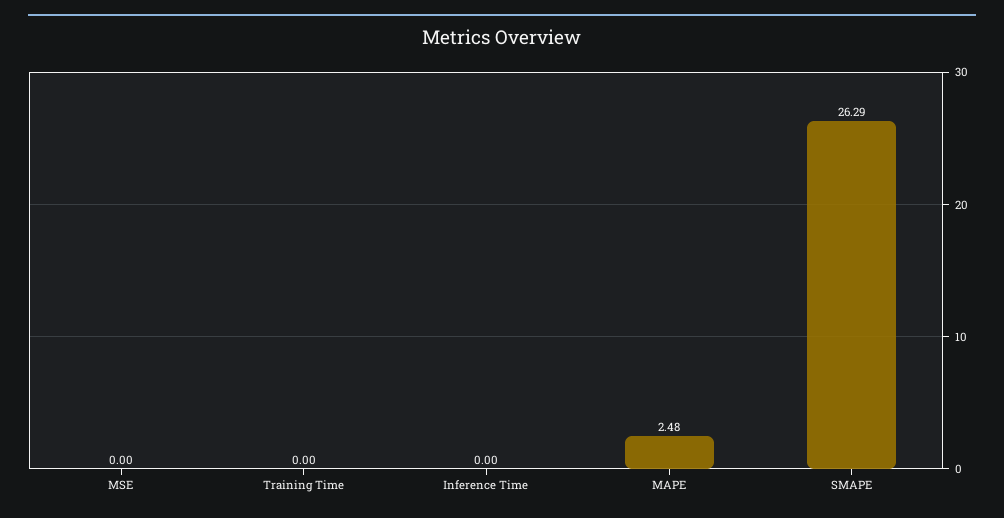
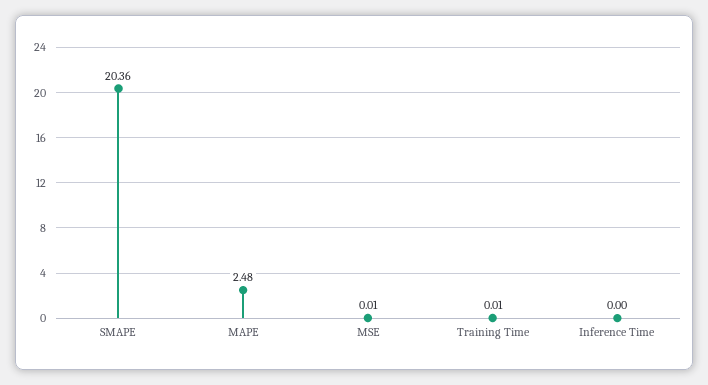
  {
-   "MSE": 0,
+   "MSE": 0.01,
-   "Training Time": 0,
+   "Training Time": 0.01,
    "Inference Time": 0,
    "MAPE": 2.48,
-   "SMAPE": 26.29
+   "SMAPE": 20.36
  }

